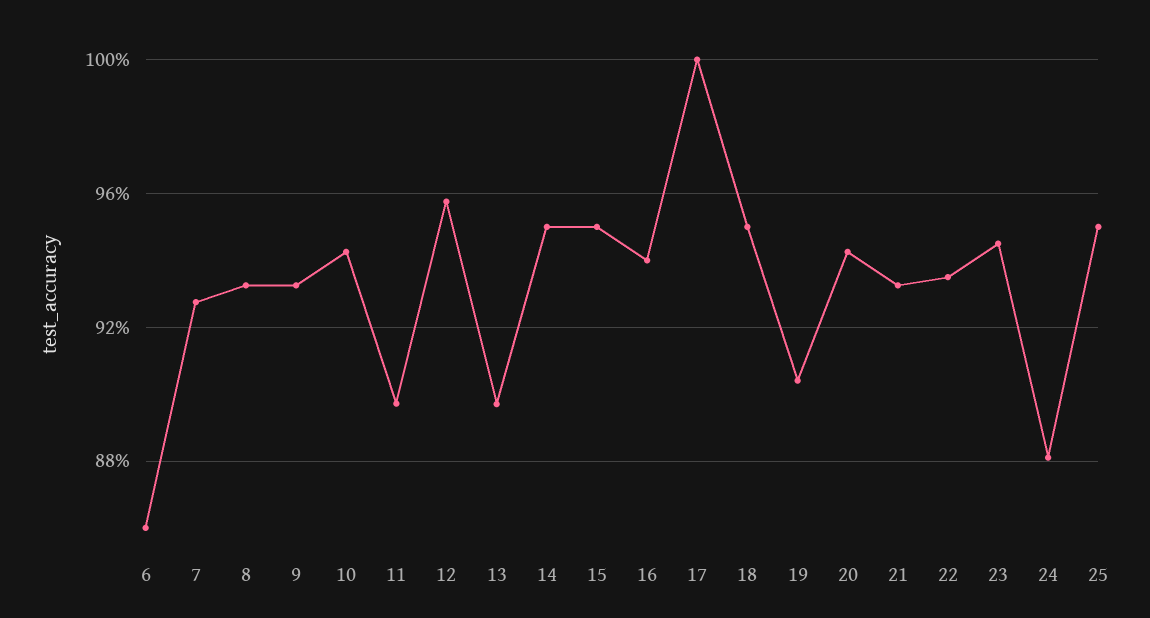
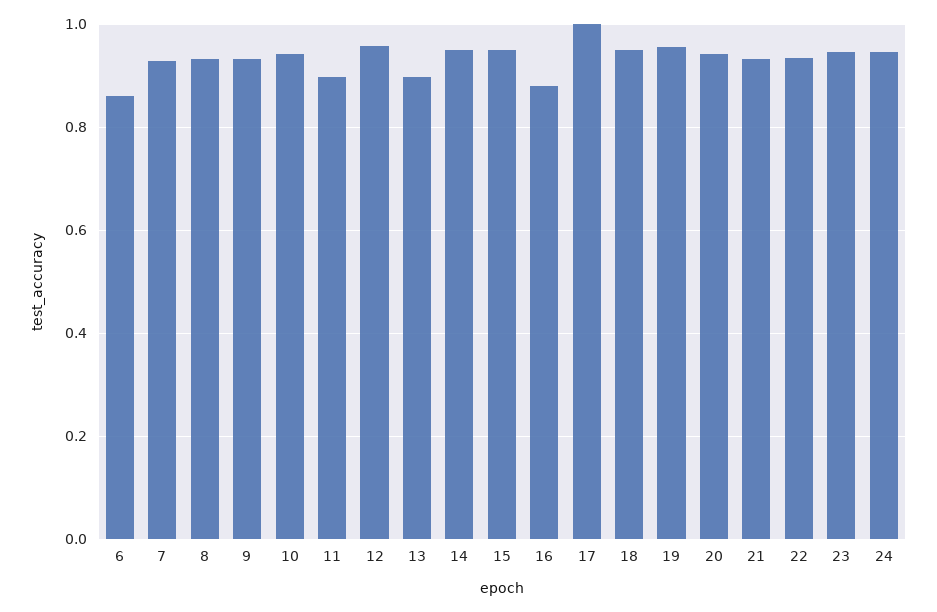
  {
    "6": 0.86,
    "7": 0.93,
    "8": 0.935,
    "9": 0.935,
    "10": 0.945,
    "11": 0.895,
    "12": 0.96,
    "13": 0.895,
    "14": 0.95,
    "15": 0.95,
-   "16": 0.94,
+   "16": 0.88,
    "17": 1,
    "18": 0.95,
-   "19": 0.905,
+   "19": 0.96,
    "20": 0.945,
    "21": 0.935,
    "22": 0.935,
    "23": 0.945,
-   "24": 0.88,
+   "24": 0.94
-   "25": 0.95
  }

